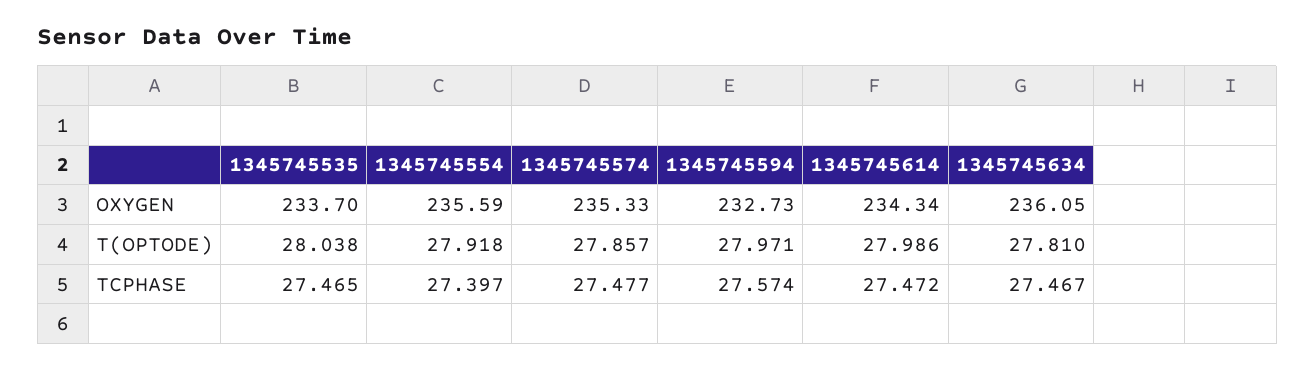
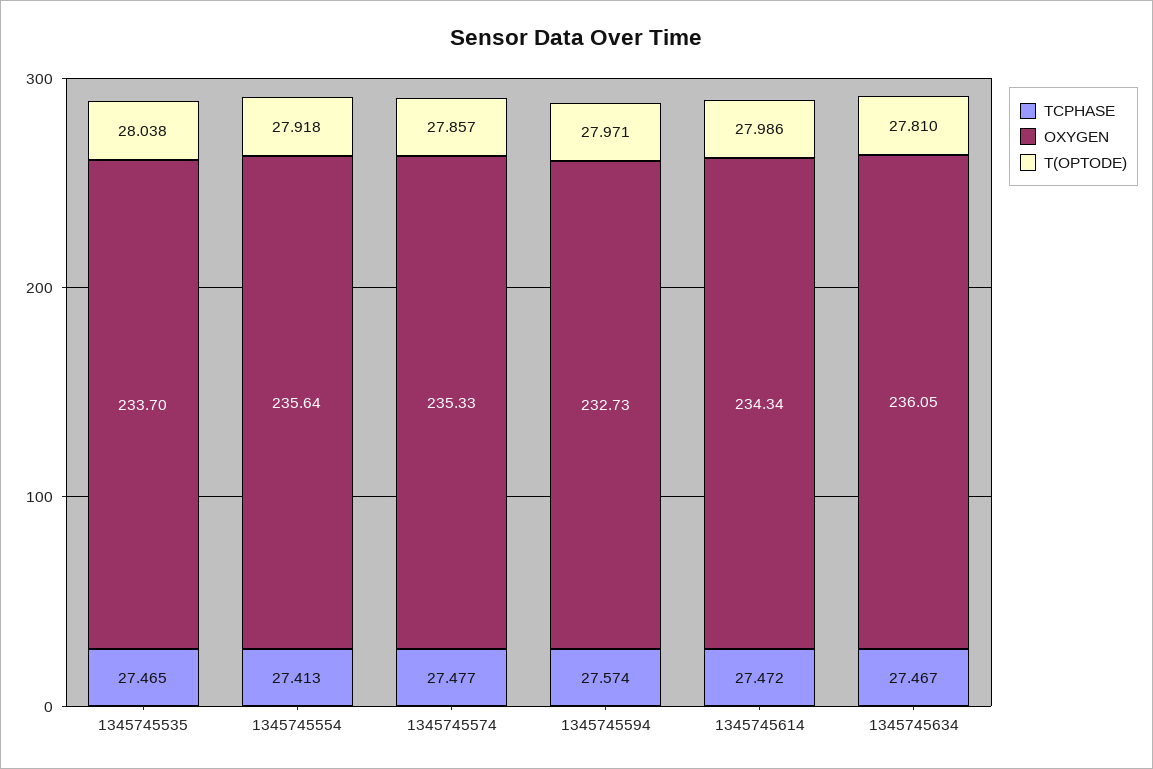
  {
    "OXYGEN": {
      "1345745535": 233.7,
-     "1345745554": 235.59,
+     "1345745554": 235.64,
      "1345745574": 235.33,
      "1345745594": 232.73,
      "1345745614": 234.34,
      "1345745634": 236.05
    },
    "T(OPTODE)": {
      "1345745535": 28.038,
      "1345745554": 27.918,
      "1345745574": 27.857,
      "1345745594": 27.971,
      "1345745614": 27.986,
      "1345745634": 27.81
    },
    "TCPHASE": {
      "1345745535": 27.465,
-     "1345745554": 27.397,
+     "1345745554": 27.413,
      "1345745574": 27.477,
      "1345745594": 27.574,
      "1345745614": 27.472,
      "1345745634": 27.467
    }
  }

